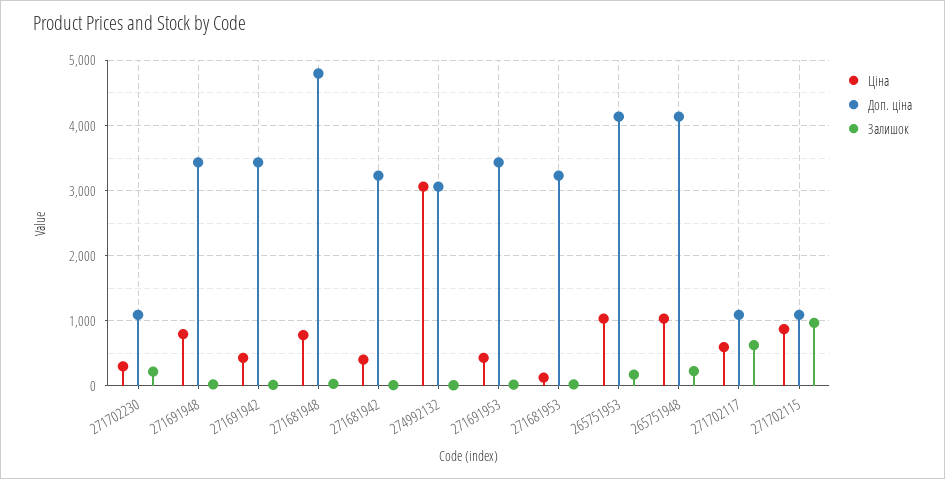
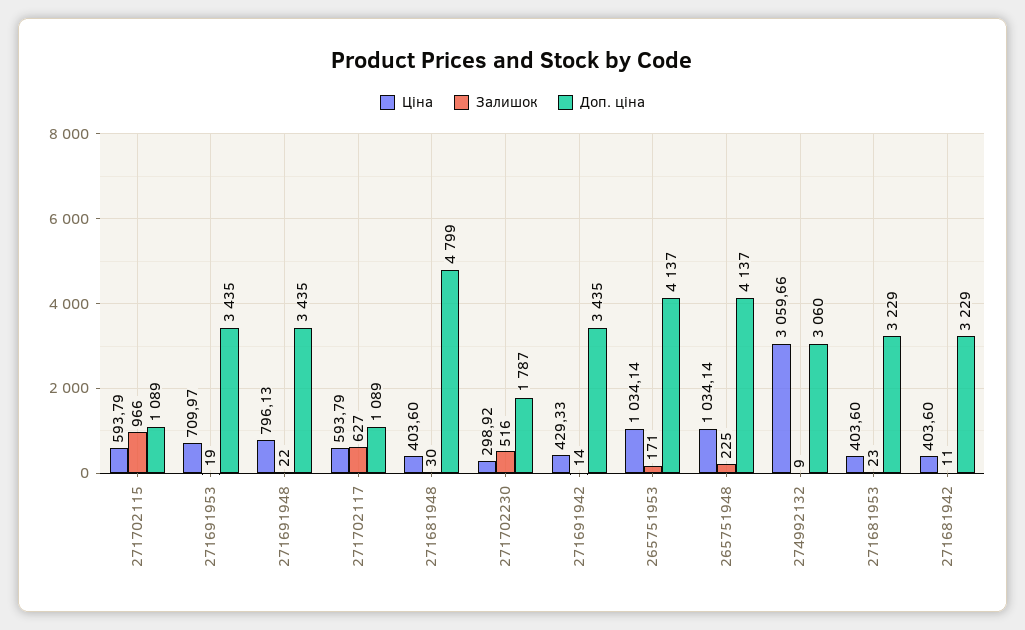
  {
    "Ціна": {
      "271702230": 298.92,
      "271691948": 796.13,
      "271691942": 429.33,
-     "271681948": 800,
+     "271681948": 403.6,
      "271681942": 403.6,
      "274992132": 3059.66,
-     "271691953": 400,
+     "271691953": 709.97,
-     "271681953": 100,
+     "271681953": 403.6,
      "265751953": 1034.14,
      "265751948": 1034.14,
      "271702117": 593.79,
-     "271702115": 900
+     "271702115": 593.79
    },
    "Доп. ціна": {
-     "271702230": 1100,
+     "271702230": 1787,
      "271691948": 3435,
      "271691942": 3435,
      "271681948": 4799,
      "271681942": 3229,
      "274992132": 3060,
      "271691953": 3435,
      "271681953": 3229,
      "265751953": 4137,
      "265751948": 4137,
      "271702117": 1089,
      "271702115": 1089
    },
    "Залишок": {
-     "271702230": 200,
+     "271702230": 516,
      "271691948": 22,
      "271691942": 14,
      "271681948": 30,
      "271681942": 11,
      "274992132": 9,
      "271691953": 19,
      "271681953": 23,
      "265751953": 171,
      "265751948": 225,
      "271702117": 627,
      "271702115": 966
    }
  }

